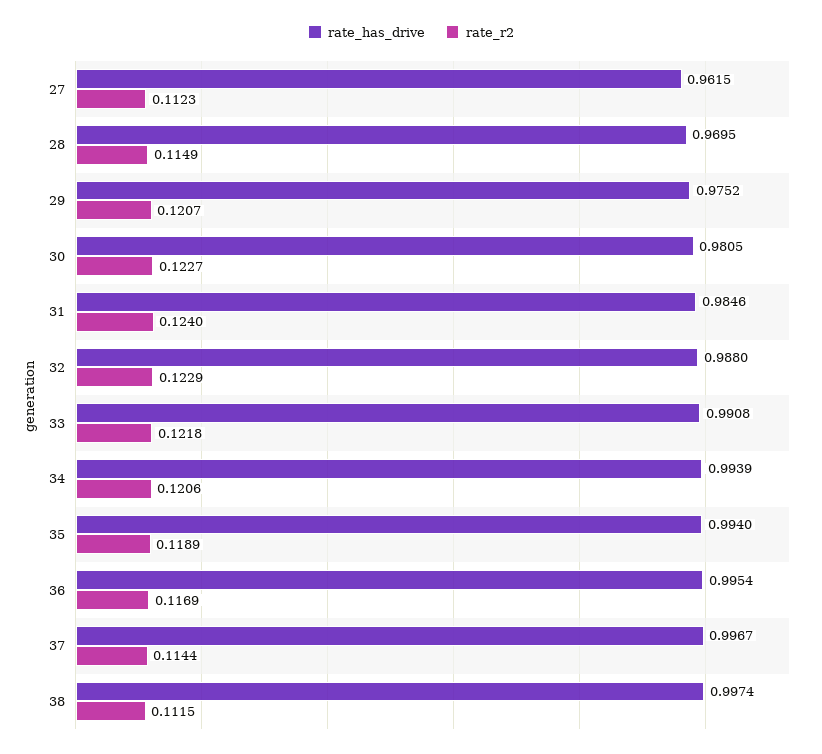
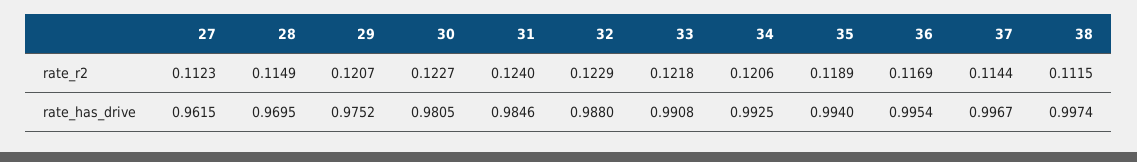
  {
    "rate_has_drive": {
      "27": 0.9615,
      "28": 0.9695,
      "29": 0.9752,
      "30": 0.9805,
      "31": 0.9846,
      "32": 0.988,
      "33": 0.9908,
-     "34": 0.9939,
+     "34": 0.9925,
      "35": 0.994,
      "36": 0.9954,
      "37": 0.9967,
      "38": 0.9974
    },
    "rate_r2": {
      "27": 0.1123,
      "28": 0.1149,
      "29": 0.1207,
      "30": 0.1227,
      "31": 0.124,
      "32": 0.1229,
      "33": 0.1218,
      "34": 0.1206,
      "35": 0.1189,
      "36": 0.1169,
      "37": 0.1144,
      "38": 0.1115
    }
  }

